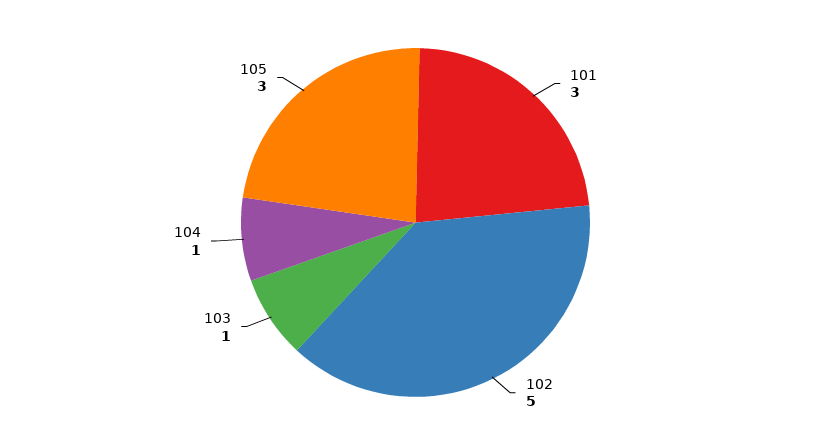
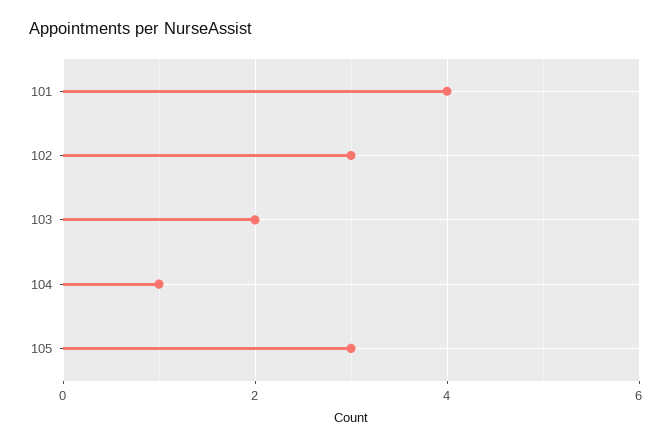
  {
-   "101": 3,
+   "101": 4,
-   "102": 5,
+   "102": 3,
-   "103": 1,
+   "103": 2,
    "104": 1,
    "105": 3
  }

